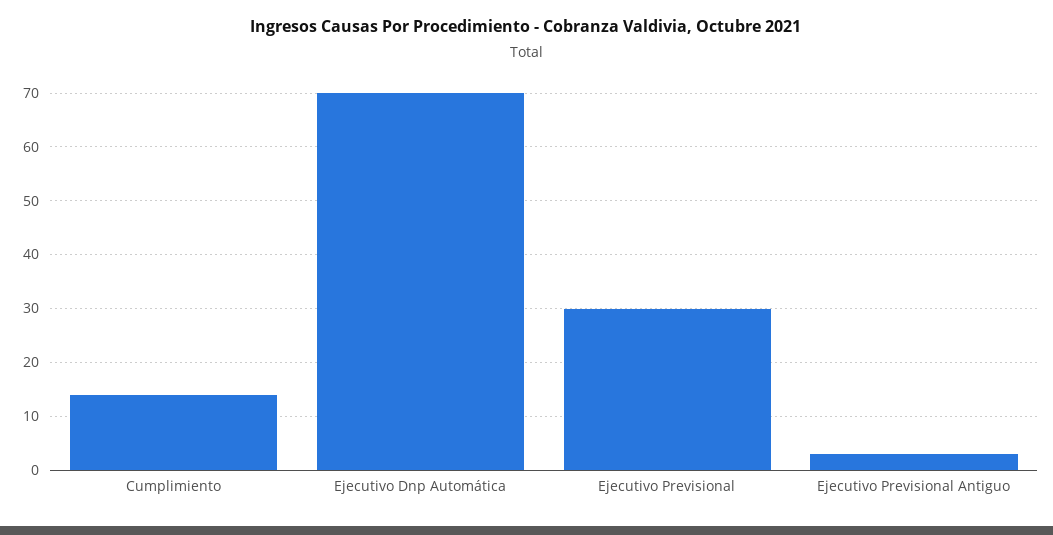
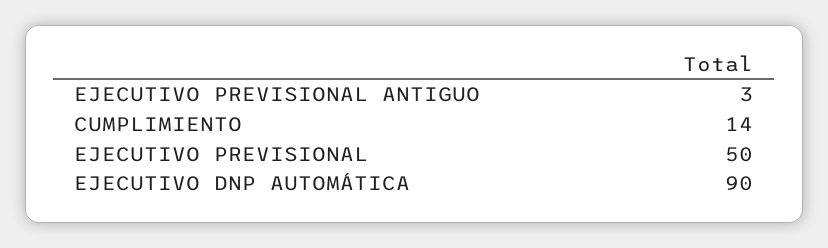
  {
    "Cumplimiento": 14,
-   "Ejecutivo Dnp Automática": 70,
+   "Ejecutivo Dnp Automática": 90,
-   "Ejecutivo Previsional": 30,
+   "Ejecutivo Previsional": 50,
    "Ejecutivo Previsional Antiguo": 3
  }

